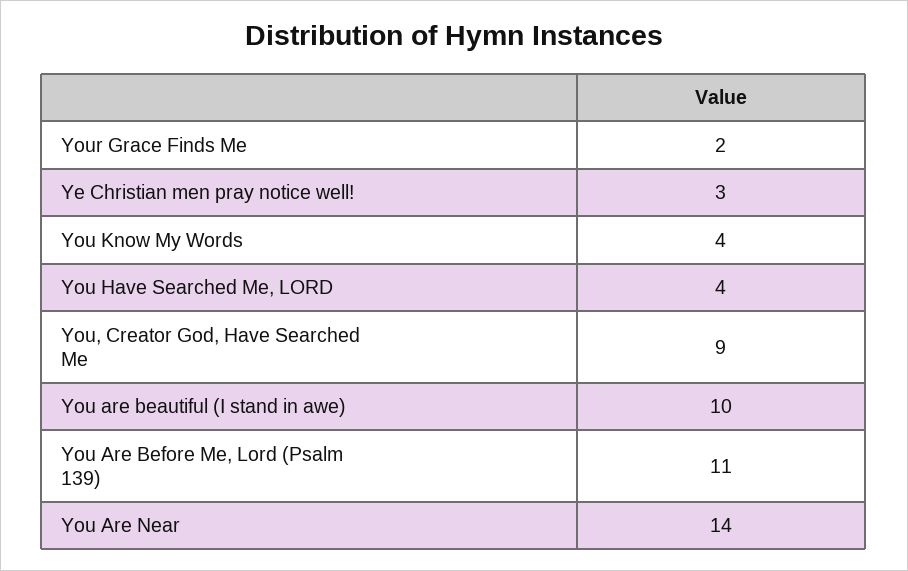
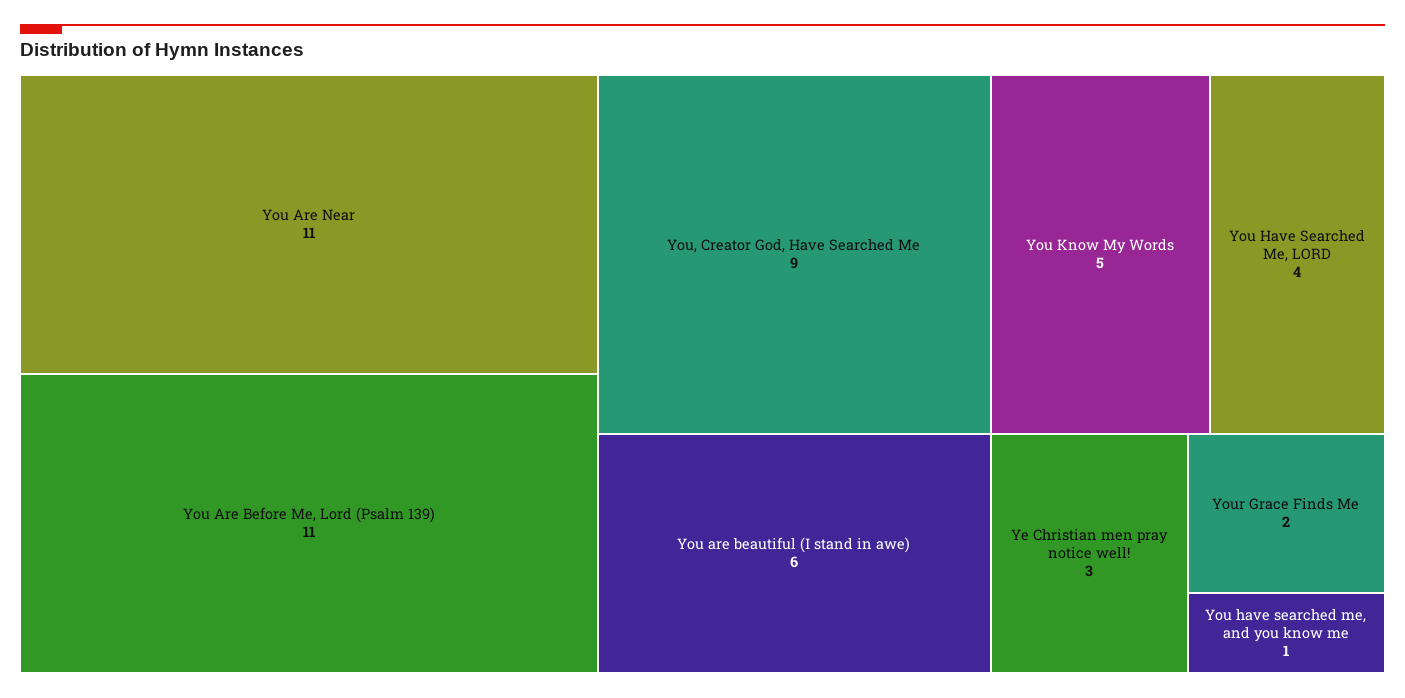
  {
    "Your Grace Finds Me": 2,
    "Ye Christian men pray notice well!": 3,
-   "You Know My Words": 4,
+   "You Know My Words": 5,
    "You Have Searched Me, LORD": 4,
    "You, Creator God, Have Searched Me": 9,
-   "You are beautiful (I stand in awe)": 10,
+   "You are beautiful (I stand in awe)": 6,
    "You Are Before Me, Lord (Psalm 139)": 11,
-   "You Are Near": 14
+   "You Are Near": 11,
+   "You have searched me, and you know me": 1
  }

